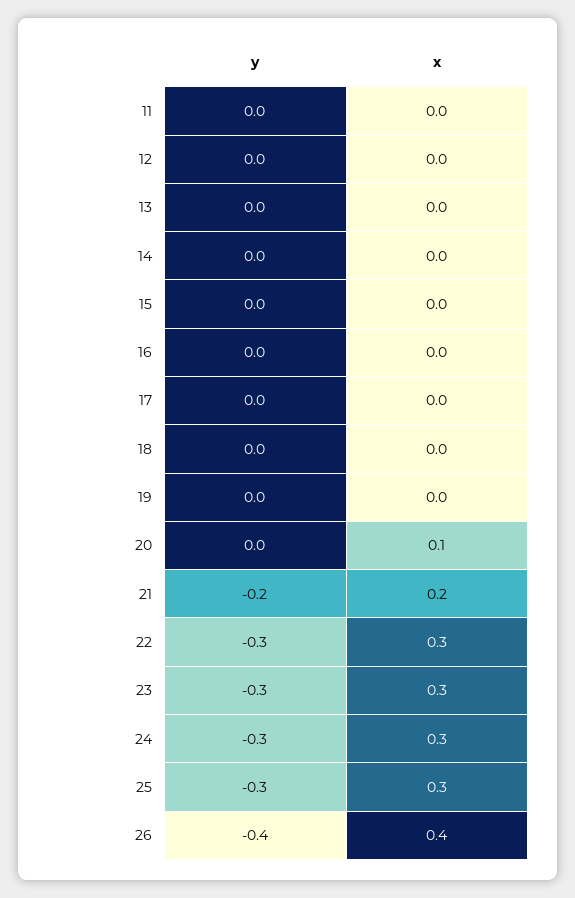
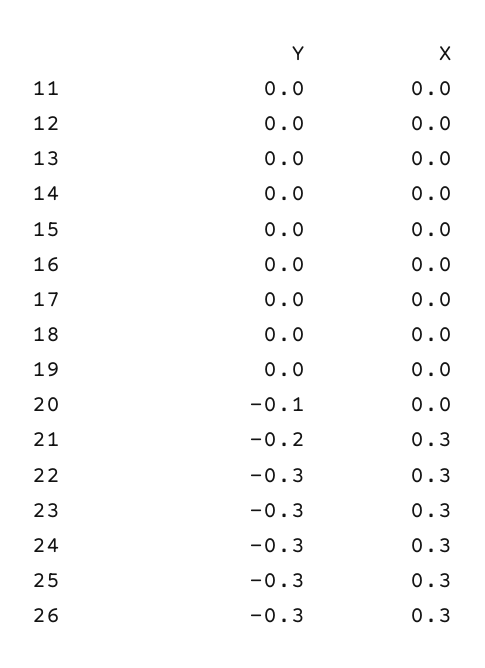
  {
    "y": {
      "11": 0,
      "12": 0,
      "13": 0,
      "14": 0,
      "15": 0,
      "16": 0,
      "17": 0,
      "18": 0,
      "19": 0,
-     "20": 0,
+     "20": -0.1,
      "21": -0.2,
      "22": -0.3,
      "23": -0.3,
      "24": -0.3,
      "25": -0.3,
-     "26": -0.4
+     "26": -0.3
    },
    "x": {
      "11": 0,
      "12": 0,
      "13": 0,
      "14": 0,
      "15": 0,
      "16": 0,
      "17": 0,
      "18": 0,
      "19": 0,
-     "20": 0.1,
+     "20": 0,
-     "21": 0.2,
+     "21": 0.3,
      "22": 0.3,
      "23": 0.3,
      "24": 0.3,
      "25": 0.3,
-     "26": 0.4
+     "26": 0.3
    }
  }

